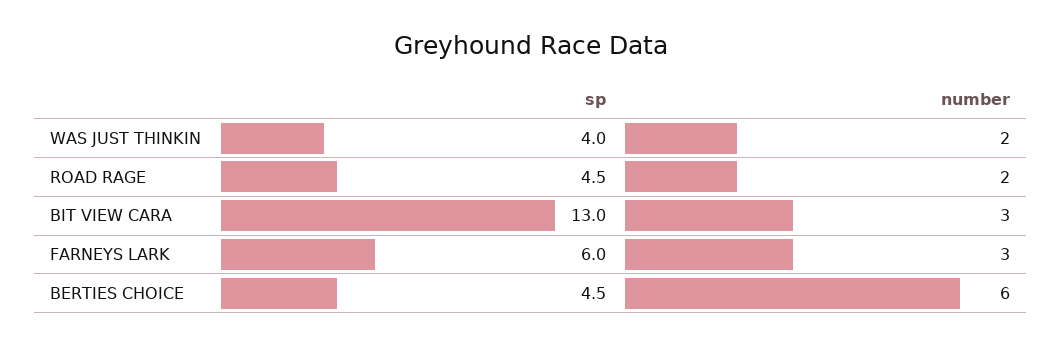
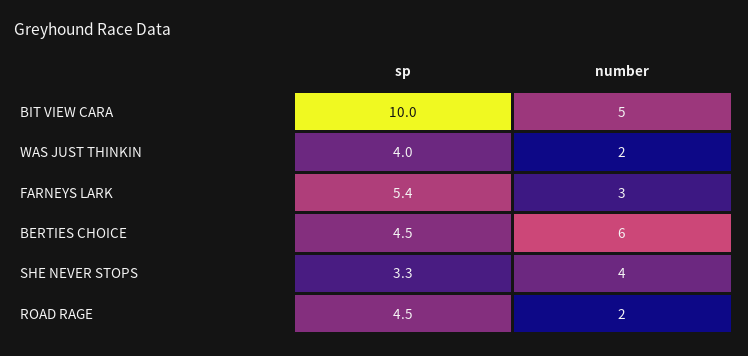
  {
    "sp": {
      "WAS JUST THINKIN": 4,
      "ROAD RAGE": 4.5,
-     "BIT VIEW CARA": 13,
+     "BIT VIEW CARA": 10,
-     "FARNEYS LARK": 6,
+     "FARNEYS LARK": 5.4,
-     "BERTIES CHOICE": 4.5
+     "BERTIES CHOICE": 4.5,
+     "SHE NEVER STOPS": 3.3
    },
    "number": {
      "WAS JUST THINKIN": 2,
      "ROAD RAGE": 2,
-     "BIT VIEW CARA": 3,
+     "BIT VIEW CARA": 5,
      "FARNEYS LARK": 3,
-     "BERTIES CHOICE": 6
+     "BERTIES CHOICE": 6,
+     "SHE NEVER STOPS": 4
    }
  }

